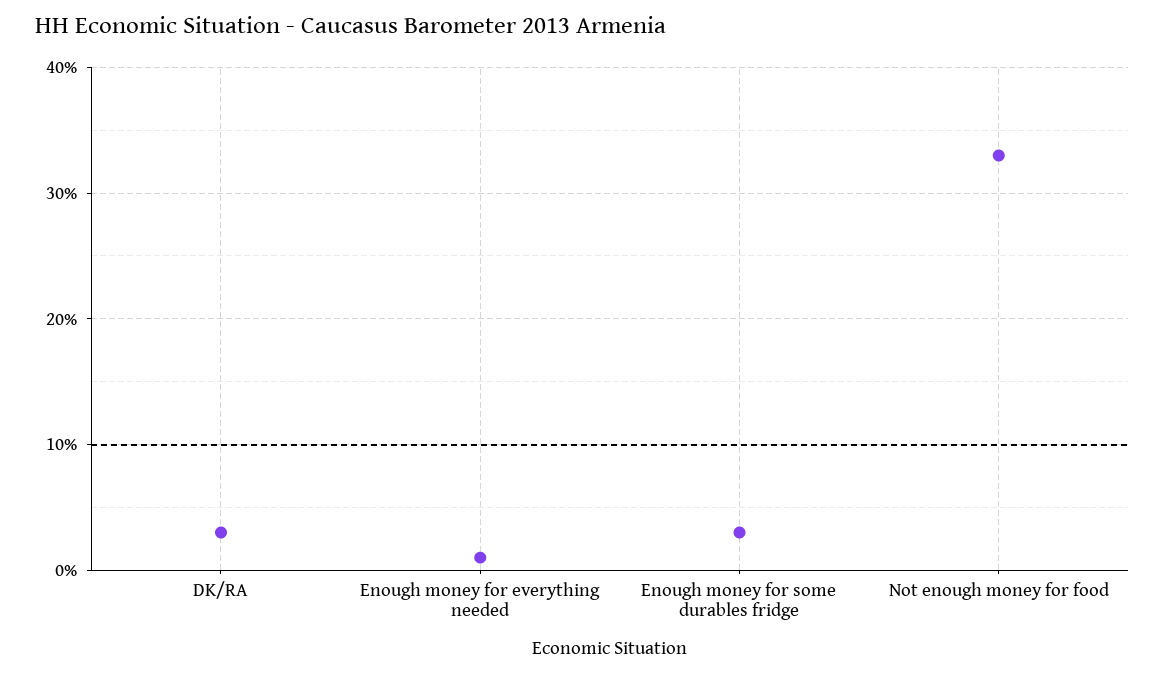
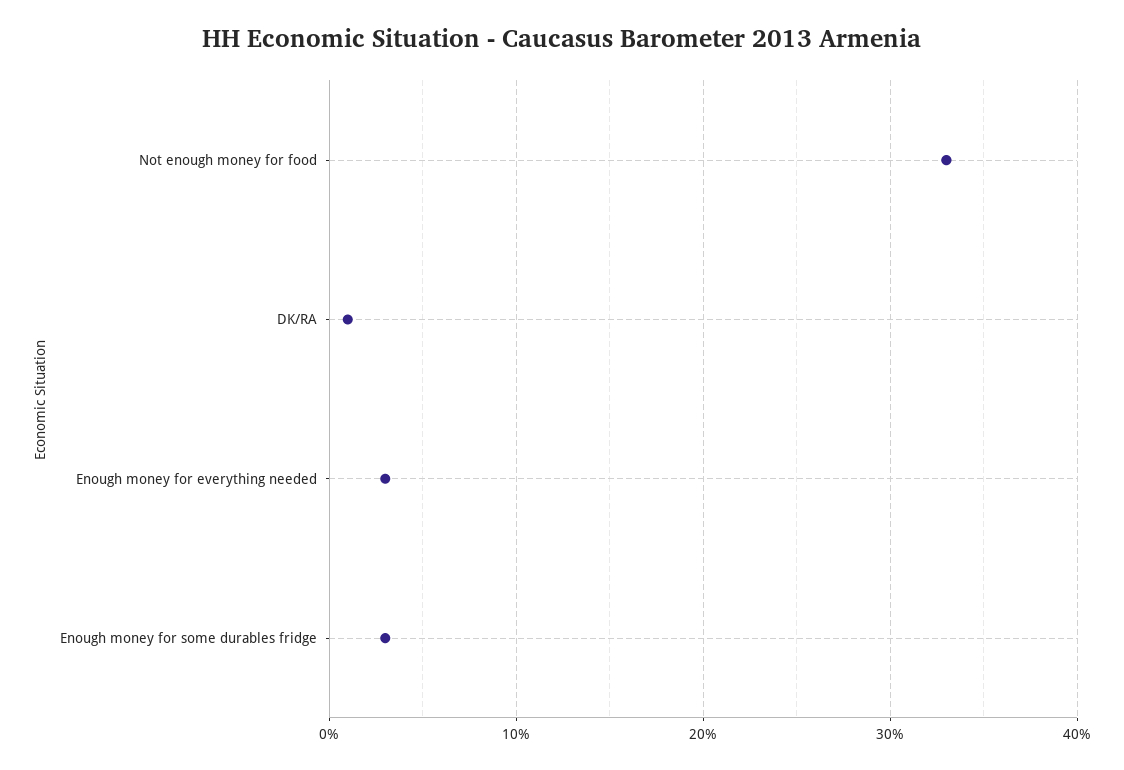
  {
-   "DK/RA": 3,
+   "DK/RA": 1,
-   "Enough money for everything needed": 1,
+   "Enough money for everything needed": 3,
    "Enough money for some durables fridge": 3,
    "Not enough money for food": 33
  }

